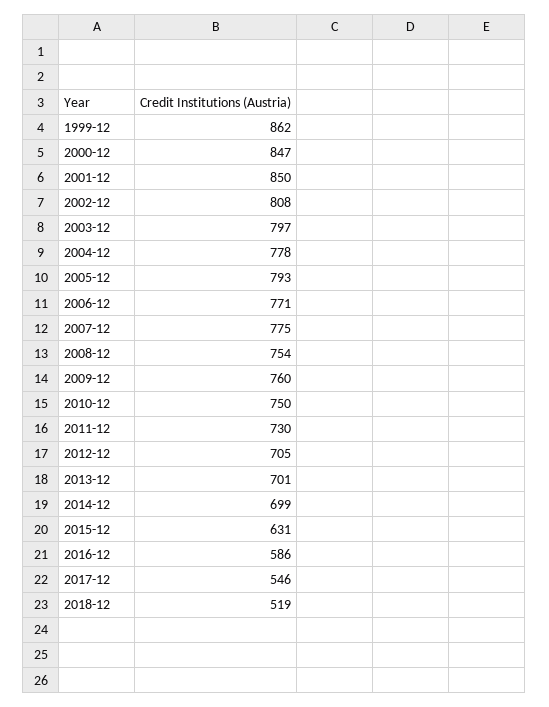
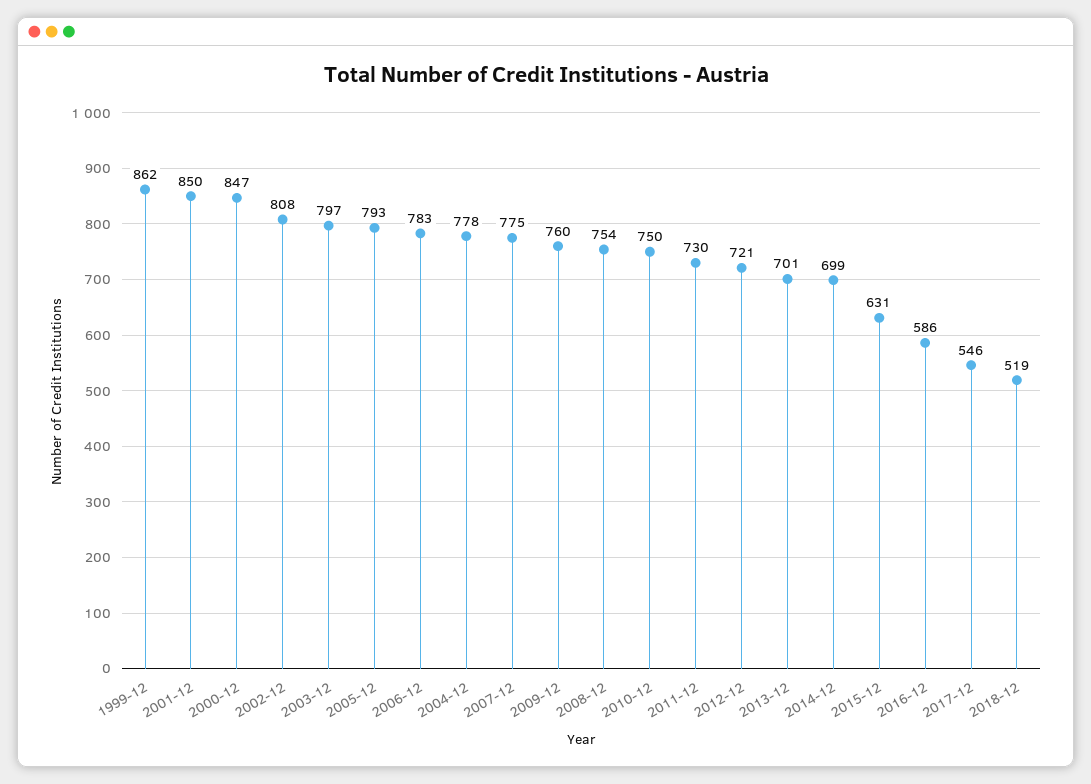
  {
    "1999-12": 862,
    "2000-12": 847,
    "2001-12": 850,
    "2002-12": 808,
    "2003-12": 797,
    "2004-12": 778,
    "2005-12": 793,
-   "2006-12": 771,
+   "2006-12": 783,
    "2007-12": 775,
    "2008-12": 754,
    "2009-12": 760,
    "2010-12": 750,
    "2011-12": 730,
-   "2012-12": 705,
+   "2012-12": 721,
    "2013-12": 701,
    "2014-12": 699,
    "2015-12": 631,
    "2016-12": 586,
    "2017-12": 546,
    "2018-12": 519
  }

